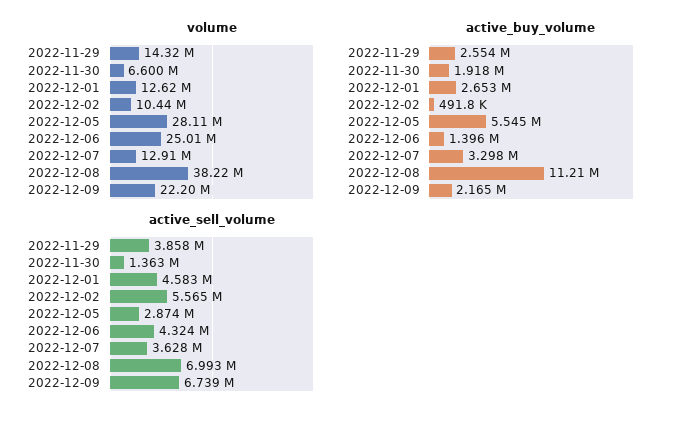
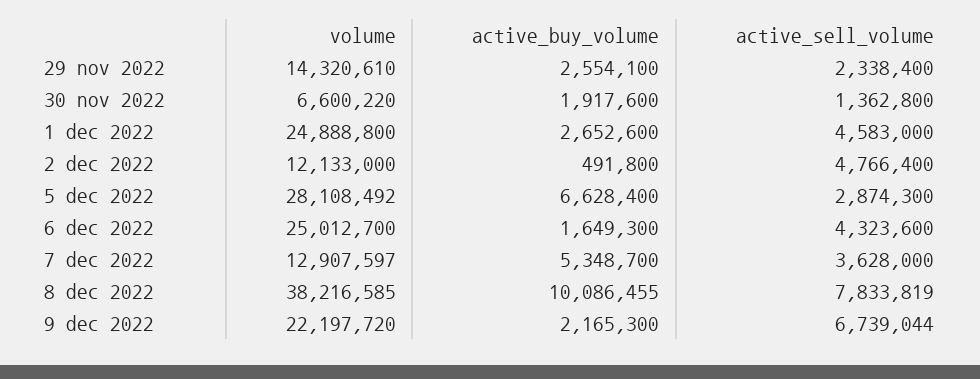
  {
    "volume": {
      "2022-11-29": 14320610,
      "2022-11-30": 6600220,
-     "2022-12-01": 12620000,
+     "2022-12-01": 24888800,
-     "2022-12-02": 10440000,
+     "2022-12-02": 12133000,
      "2022-12-05": 28108492,
      "2022-12-06": 25012700,
      "2022-12-07": 12907597,
      "2022-12-08": 38216585,
      "2022-12-09": 22197720
    },
    "active_buy_volume": {
      "2022-11-29": 2554100,
      "2022-11-30": 1917600,
      "2022-12-01": 2652600,
      "2022-12-02": 491800,
-     "2022-12-05": 5545000,
+     "2022-12-05": 6628400,
-     "2022-12-06": 1396000,
+     "2022-12-06": 1649300,
-     "2022-12-07": 3298000,
+     "2022-12-07": 5348700,
-     "2022-12-08": 11210000,
+     "2022-12-08": 10086455,
      "2022-12-09": 2165300
    },
    "active_sell_volume": {
-     "2022-11-29": 3858000,
+     "2022-11-29": 2338400,
      "2022-11-30": 1362800,
      "2022-12-01": 4583000,
-     "2022-12-02": 5565000,
+     "2022-12-02": 4766400,
      "2022-12-05": 2874300,
      "2022-12-06": 4323600,
      "2022-12-07": 3628000,
-     "2022-12-08": 6993000,
+     "2022-12-08": 7833819,
      "2022-12-09": 6739044
    }
  }

